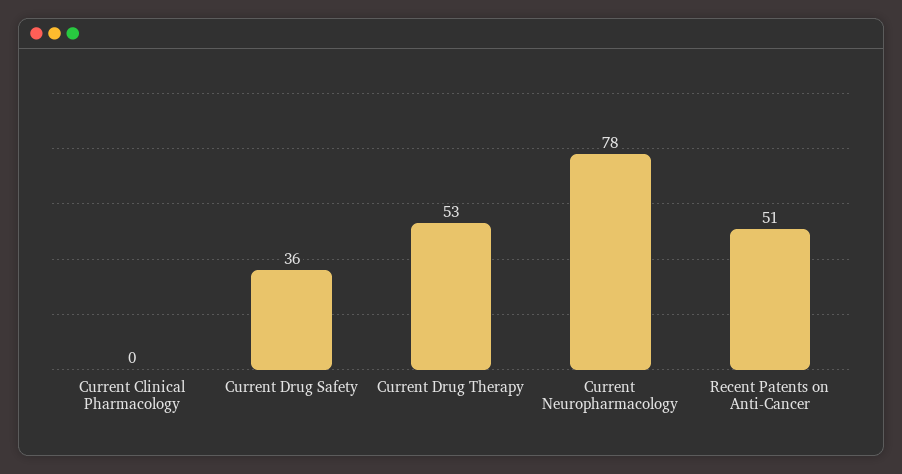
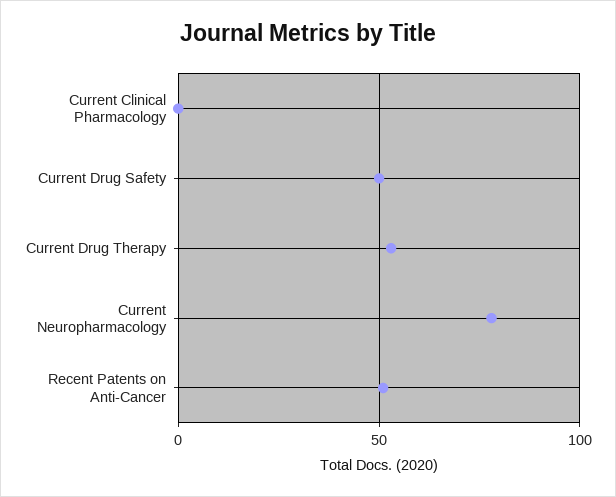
  {
    "Current Clinical Pharmacology": 0,
-   "Current Drug Safety": 36,
+   "Current Drug Safety": 50,
    "Current Drug Therapy": 53,
    "Current Neuropharmacology": 78,
    "Recent Patents on Anti-Cancer": 51
  }

